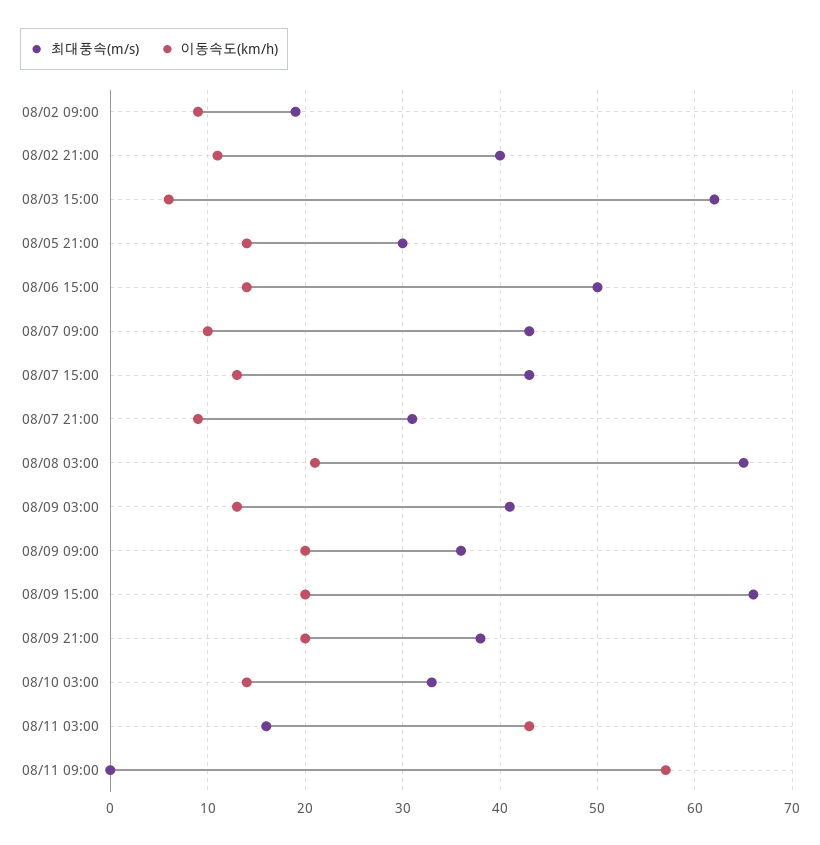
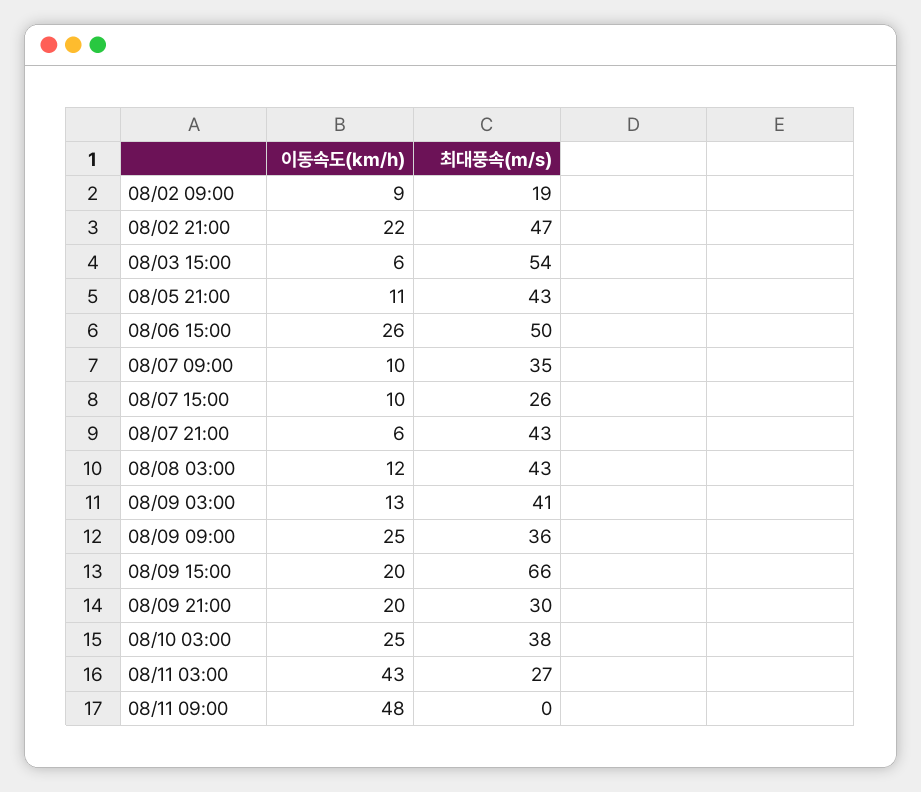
  {
    "최대풍속(m/s)": {
      "08/02 09:00": 19,
-     "08/02 21:00": 40,
+     "08/02 21:00": 47,
-     "08/03 15:00": 62,
+     "08/03 15:00": 54,
-     "08/05 21:00": 30,
+     "08/05 21:00": 43,
      "08/06 15:00": 50,
-     "08/07 09:00": 43,
+     "08/07 09:00": 35,
-     "08/07 15:00": 43,
+     "08/07 15:00": 26,
-     "08/07 21:00": 31,
+     "08/07 21:00": 43,
-     "08/08 03:00": 65,
+     "08/08 03:00": 43,
      "08/09 03:00": 41,
      "08/09 09:00": 36,
      "08/09 15:00": 66,
-     "08/09 21:00": 38,
+     "08/09 21:00": 30,
-     "08/10 03:00": 33,
+     "08/10 03:00": 38,
-     "08/11 03:00": 16,
+     "08/11 03:00": 27,
      "08/11 09:00": 0
    },
    "이동속도(km/h)": {
      "08/02 09:00": 9,
-     "08/02 21:00": 11,
+     "08/02 21:00": 22,
      "08/03 15:00": 6,
-     "08/05 21:00": 14,
+     "08/05 21:00": 11,
-     "08/06 15:00": 14,
+     "08/06 15:00": 26,
      "08/07 09:00": 10,
-     "08/07 15:00": 13,
+     "08/07 15:00": 10,
-     "08/07 21:00": 9,
+     "08/07 21:00": 6,
-     "08/08 03:00": 21,
+     "08/08 03:00": 12,
      "08/09 03:00": 13,
-     "08/09 09:00": 20,
+     "08/09 09:00": 25,
      "08/09 15:00": 20,
      "08/09 21:00": 20,
-     "08/10 03:00": 14,
+     "08/10 03:00": 25,
      "08/11 03:00": 43,
-     "08/11 09:00": 57
+     "08/11 09:00": 48
    }
  }

